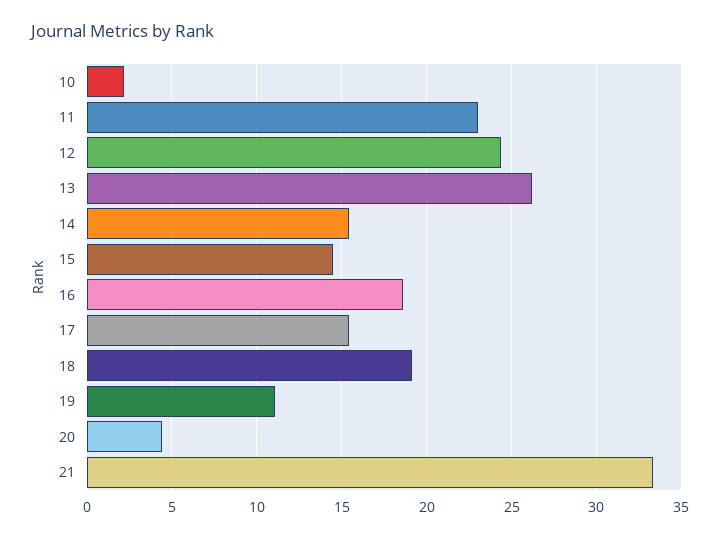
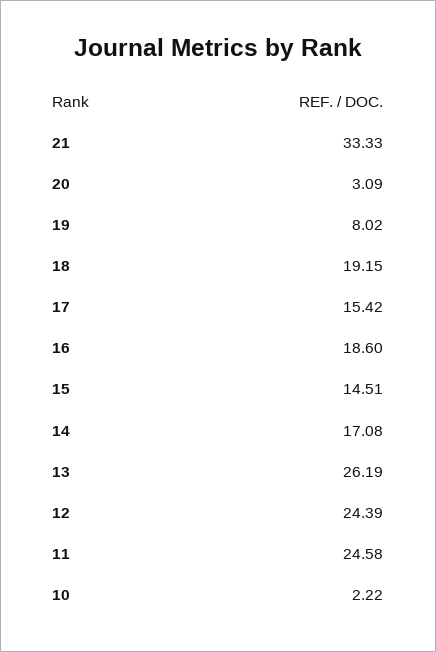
  {
    "10": 2.22,
-   "11": 23,
+   "11": 24.58,
    "12": 24.39,
    "13": 26.19,
-   "14": 15.5,
+   "14": 17.08,
    "15": 14.51,
    "16": 18.6,
    "17": 15.42,
    "18": 19.15,
-   "19": 11,
+   "19": 8.02,
-   "20": 4.5,
+   "20": 3.09,
    "21": 33.33
  }

